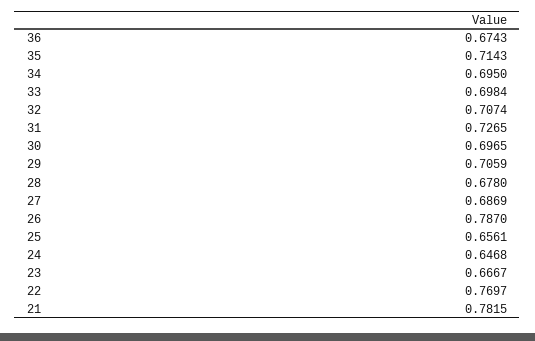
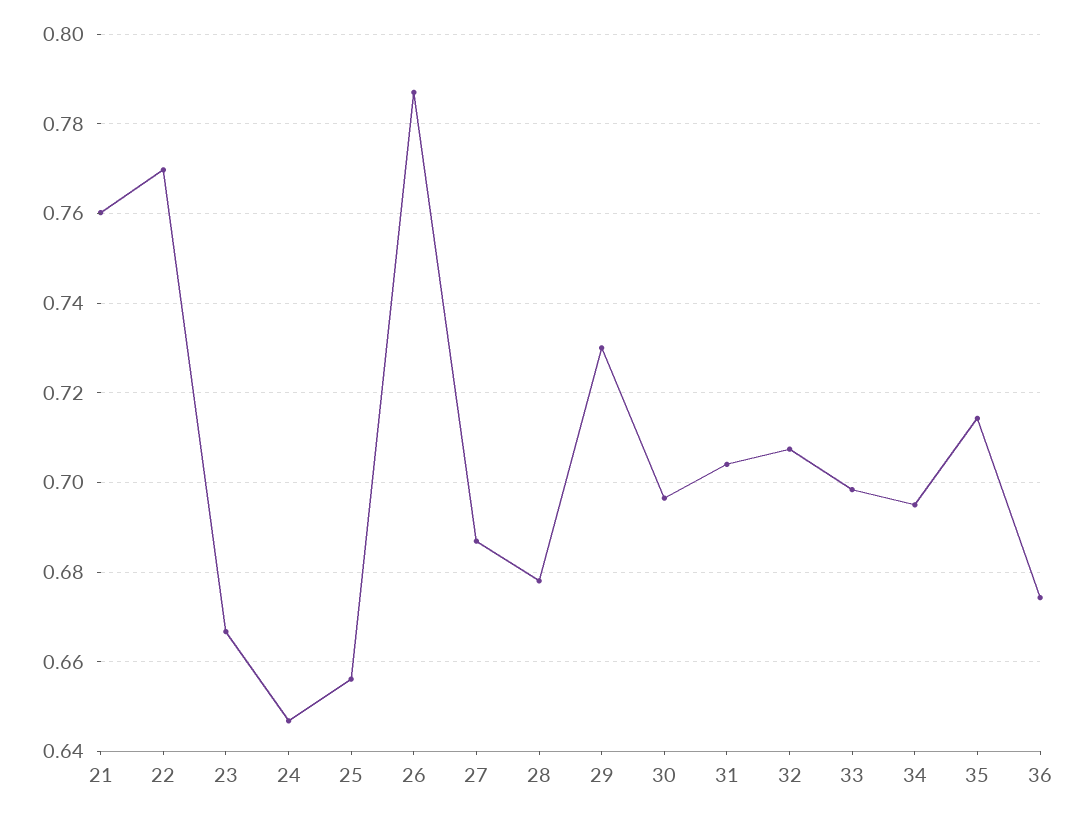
  {
    "36": 0.6743,
    "35": 0.7143,
    "34": 0.695,
    "33": 0.6984,
    "32": 0.7074,
-   "31": 0.7265,
+   "31": 0.704,
    "30": 0.6965,
-   "29": 0.7059,
+   "29": 0.73,
    "28": 0.678,
    "27": 0.6869,
    "26": 0.787,
    "25": 0.6561,
    "24": 0.6468,
    "23": 0.6667,
    "22": 0.7697,
-   "21": 0.7815
+   "21": 0.76
  }

